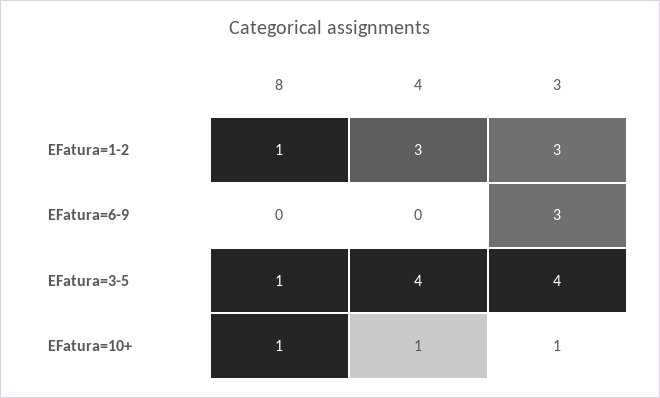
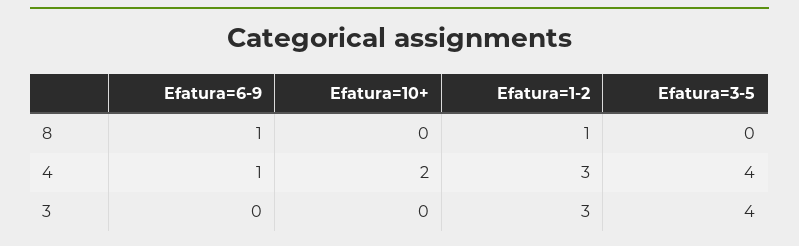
  {
    "8": {
      "EFatura=1-2": 1,
-     "EFatura=6-9": 0,
+     "EFatura=6-9": 1,
-     "EFatura=3-5": 1,
+     "EFatura=3-5": 0,
-     "EFatura=10+": 1
+     "EFatura=10+": 0
    },
    "4": {
      "EFatura=1-2": 3,
-     "EFatura=6-9": 0,
+     "EFatura=6-9": 1,
      "EFatura=3-5": 4,
-     "EFatura=10+": 1
+     "EFatura=10+": 2
    },
    "3": {
      "EFatura=1-2": 3,
-     "EFatura=6-9": 3,
+     "EFatura=6-9": 0,
      "EFatura=3-5": 4,
-     "EFatura=10+": 1
+     "EFatura=10+": 0
    }
  }

